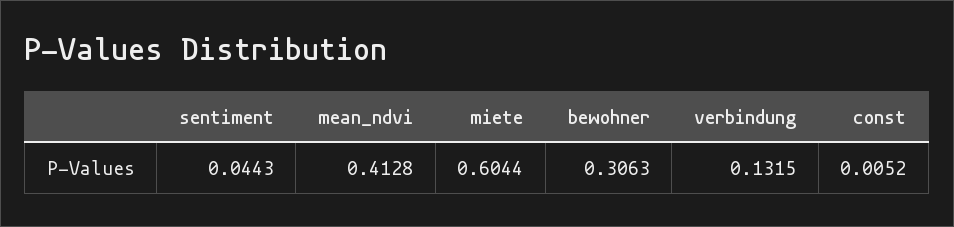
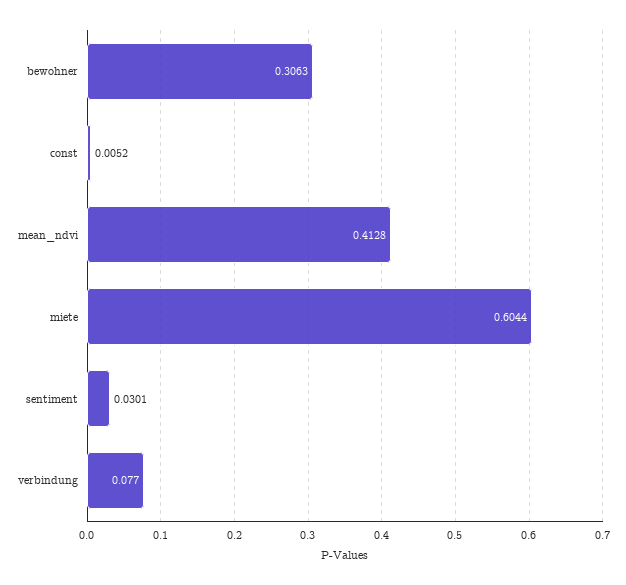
  {
-   "sentiment": 0.0443,
+   "sentiment": 0.0301,
    "mean_ndvi": 0.4128,
    "miete": 0.6044,
    "bewohner": 0.3063,
-   "verbindung": 0.1315,
+   "verbindung": 0.077,
    "const": 0.0052
  }

